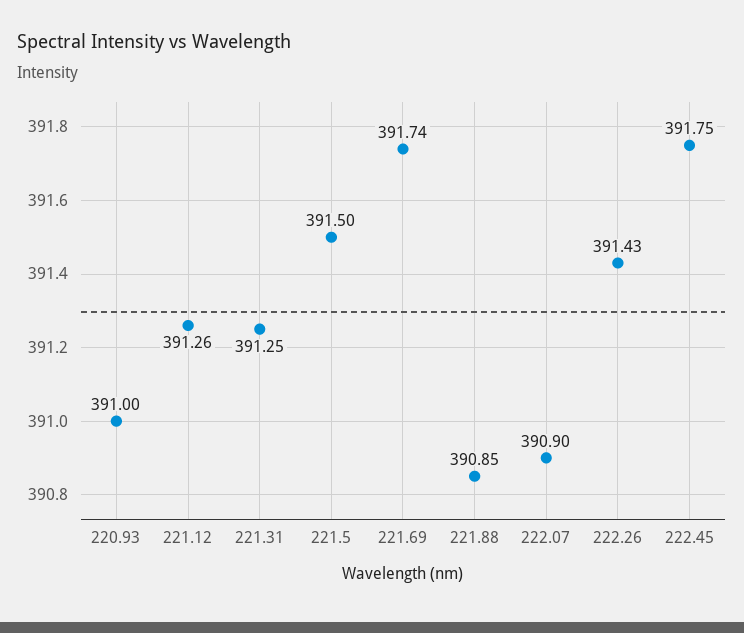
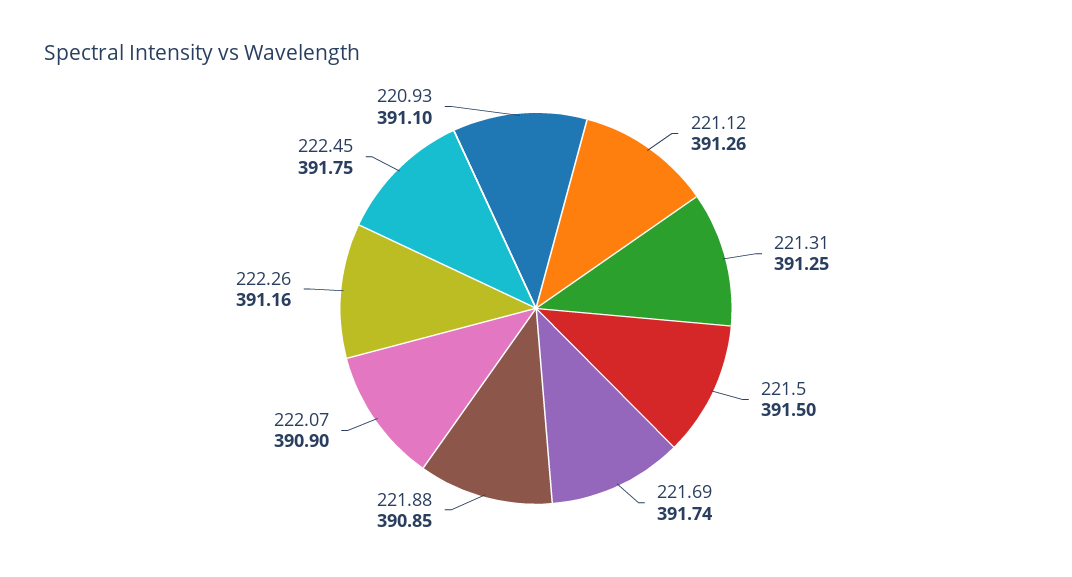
  {
-   "220.93": 391,
+   "220.93": 391.1,
    "221.12": 391.26,
    "221.31": 391.25,
    "221.5": 391.5,
    "221.69": 391.74,
    "221.88": 390.85,
    "222.07": 390.9,
-   "222.26": 391.43,
+   "222.26": 391.16,
    "222.45": 391.75
  }

